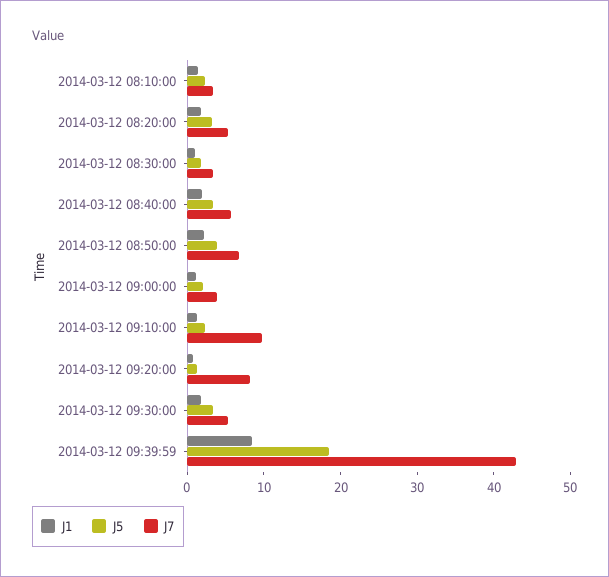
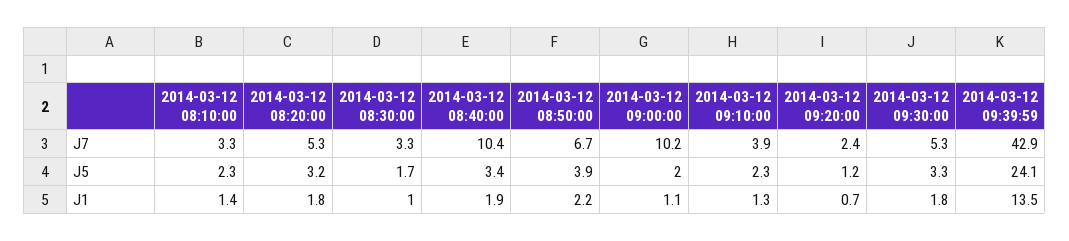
  {
    "J1": {
      "2014-03-12 08:10:00": 1.4,
      "2014-03-12 08:20:00": 1.8,
      "2014-03-12 08:30:00": 1,
      "2014-03-12 08:40:00": 1.9,
      "2014-03-12 08:50:00": 2.2,
      "2014-03-12 09:00:00": 1.1,
      "2014-03-12 09:10:00": 1.3,
      "2014-03-12 09:20:00": 0.7,
      "2014-03-12 09:30:00": 1.8,
-     "2014-03-12 09:39:59": 8
+     "2014-03-12 09:39:59": 13.5
    },
    "J5": {
      "2014-03-12 08:10:00": 2.3,
      "2014-03-12 08:20:00": 3.2,
      "2014-03-12 08:30:00": 1.7,
      "2014-03-12 08:40:00": 3.4,
      "2014-03-12 08:50:00": 3.9,
      "2014-03-12 09:00:00": 2,
      "2014-03-12 09:10:00": 2.3,
      "2014-03-12 09:20:00": 1.2,
      "2014-03-12 09:30:00": 3.3,
-     "2014-03-12 09:39:59": 18
+     "2014-03-12 09:39:59": 24.1
    },
    "J7": {
      "2014-03-12 08:10:00": 3.3,
      "2014-03-12 08:20:00": 5.3,
      "2014-03-12 08:30:00": 3.3,
-     "2014-03-12 08:40:00": 6,
+     "2014-03-12 08:40:00": 10.4,
      "2014-03-12 08:50:00": 6.7,
-     "2014-03-12 09:00:00": 4,
+     "2014-03-12 09:00:00": 10.2,
-     "2014-03-12 09:10:00": 10,
+     "2014-03-12 09:10:00": 3.9,
-     "2014-03-12 09:20:00": 8,
+     "2014-03-12 09:20:00": 2.4,
      "2014-03-12 09:30:00": 5.3,
      "2014-03-12 09:39:59": 42.9
    }
  }

